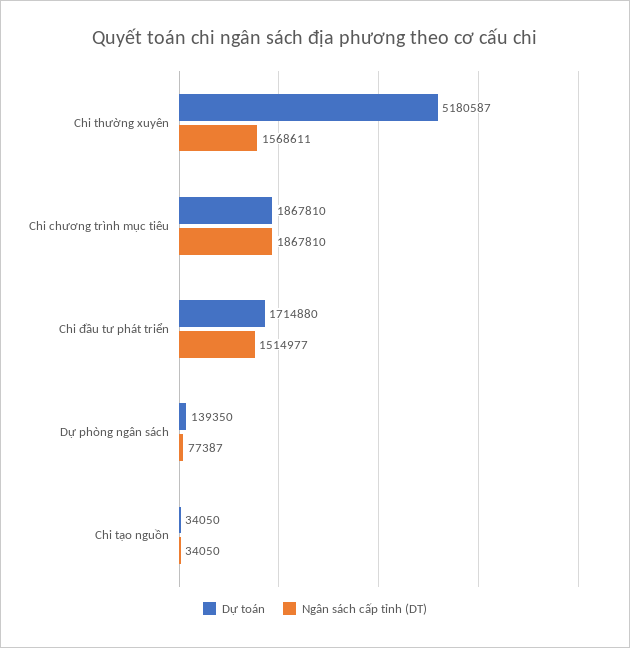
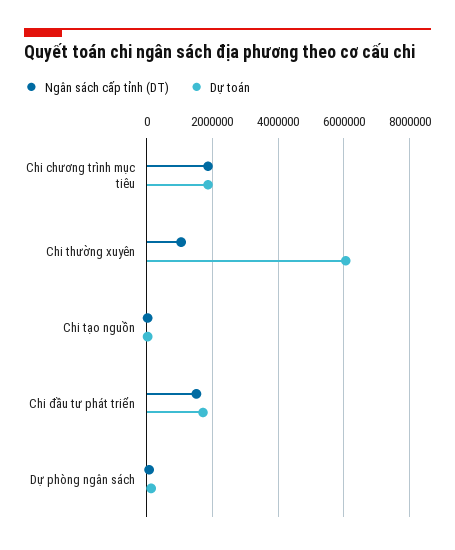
  {
    "Dự toán": {
-     "Chi thường xuyên": 5180587,
+     "Chi thường xuyên": 6000000,
      "Chi chương trình mục tiêu": 1867810,
      "Chi đầu tư phát triển": 1714880,
      "Dự phòng ngân sách": 139350,
      "Chi tạo nguồn": 34050
    },
    "Ngân sách cấp tỉnh (DT)": {
-     "Chi thường xuyên": 1568611,
+     "Chi thường xuyên": 1000000,
      "Chi chương trình mục tiêu": 1867810,
      "Chi đầu tư phát triển": 1514977,
      "Dự phòng ngân sách": 77387,
      "Chi tạo nguồn": 34050
    }
  }

